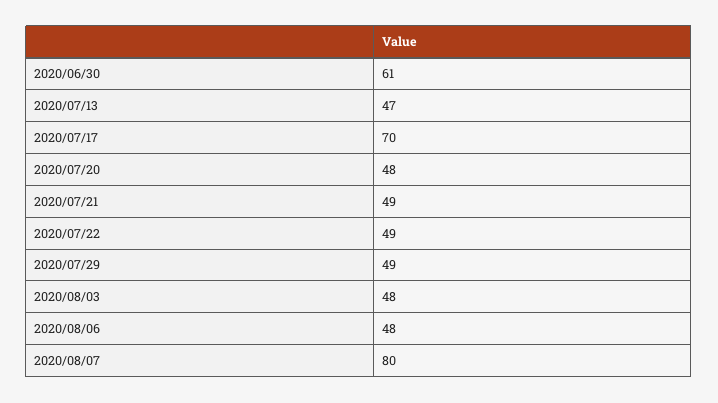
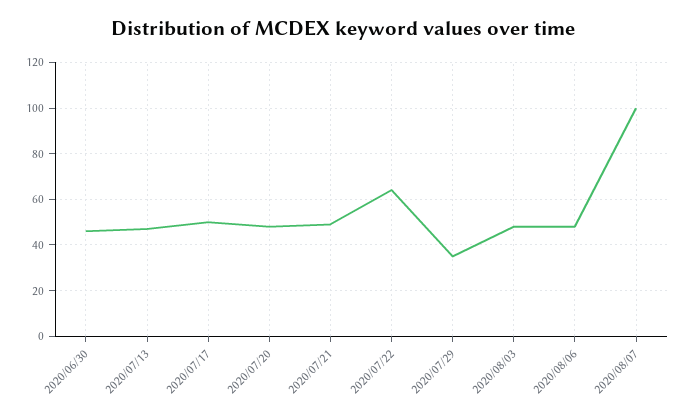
  {
-   "2020/06/30": 61,
+   "2020/06/30": 45,
    "2020/07/13": 47,
-   "2020/07/17": 70,
+   "2020/07/17": 50,
    "2020/07/20": 48,
    "2020/07/21": 49,
-   "2020/07/22": 49,
+   "2020/07/22": 65,
-   "2020/07/29": 49,
+   "2020/07/29": 35,
    "2020/08/03": 48,
    "2020/08/06": 48,
-   "2020/08/07": 80
+   "2020/08/07": 100
  }

